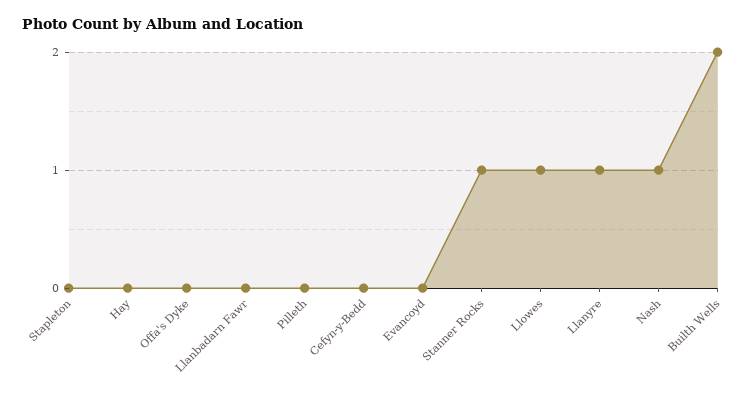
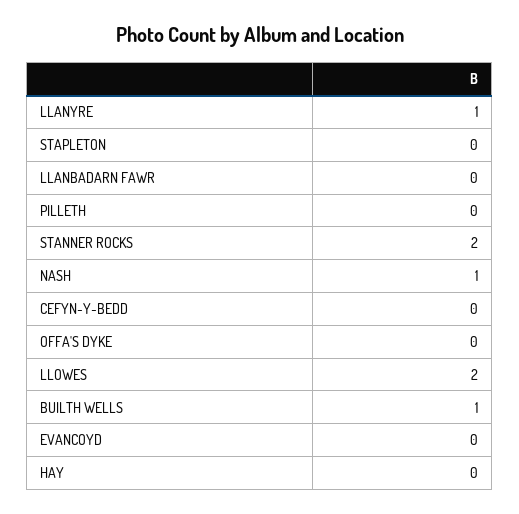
  {
    "Stapleton": 0,
    "Hay": 0,
    "Offa's Dyke": 0,
    "Llanbadarn Fawr": 0,
    "Pilleth": 0,
    "Cefyn-y-Bedd": 0,
    "Evancoyd": 0,
-   "Stanner Rocks": 1,
+   "Stanner Rocks": 2,
-   "Llowes": 1,
+   "Llowes": 2,
    "Llanyre": 1,
    "Nash": 1,
-   "Builth Wells": 2
+   "Builth Wells": 1
  }

